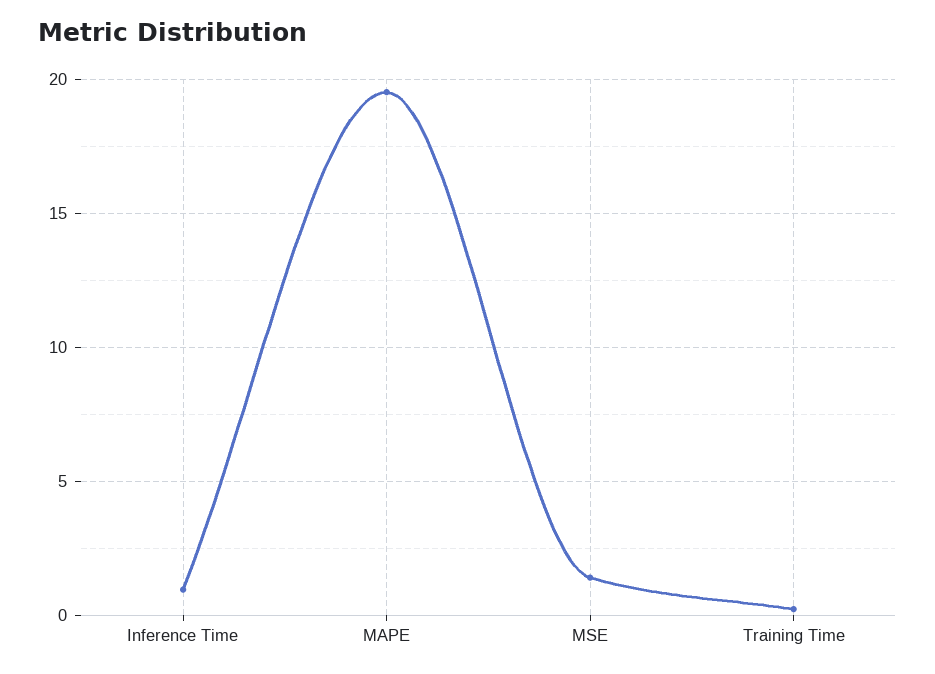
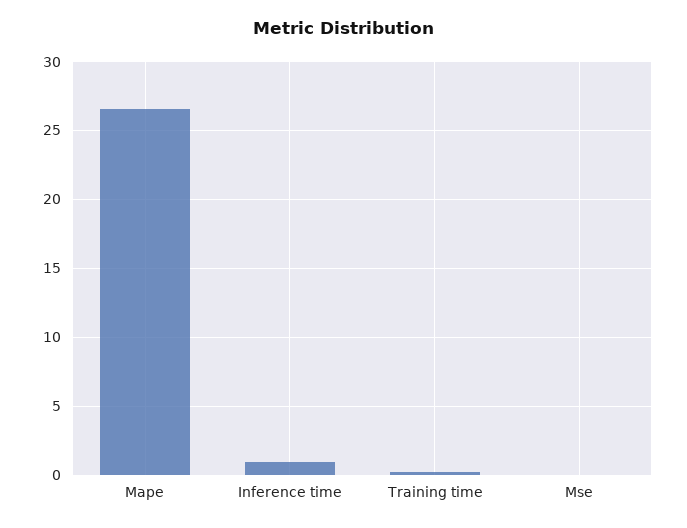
  {
    "Inference Time": 1,
-   "MAPE": 19.5,
+   "MAPE": 26.5,
-   "MSE": 1.5,
+   "MSE": 0,
    "Training Time": 0
  }

